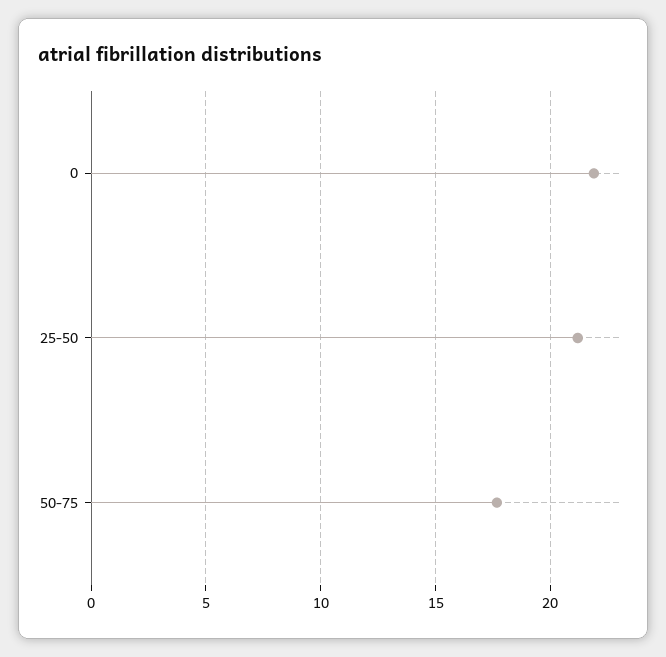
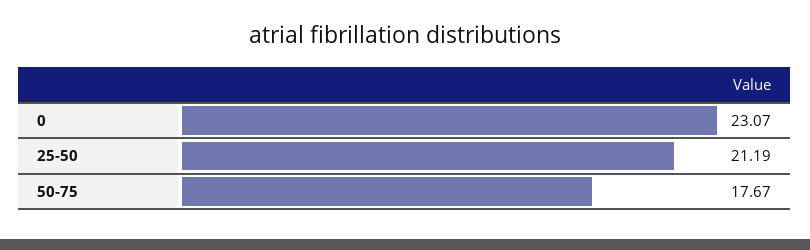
  {
-   "0": 22,
+   "0": 23.07,
    "25-50": 21.19,
    "50-75": 17.67
  }

